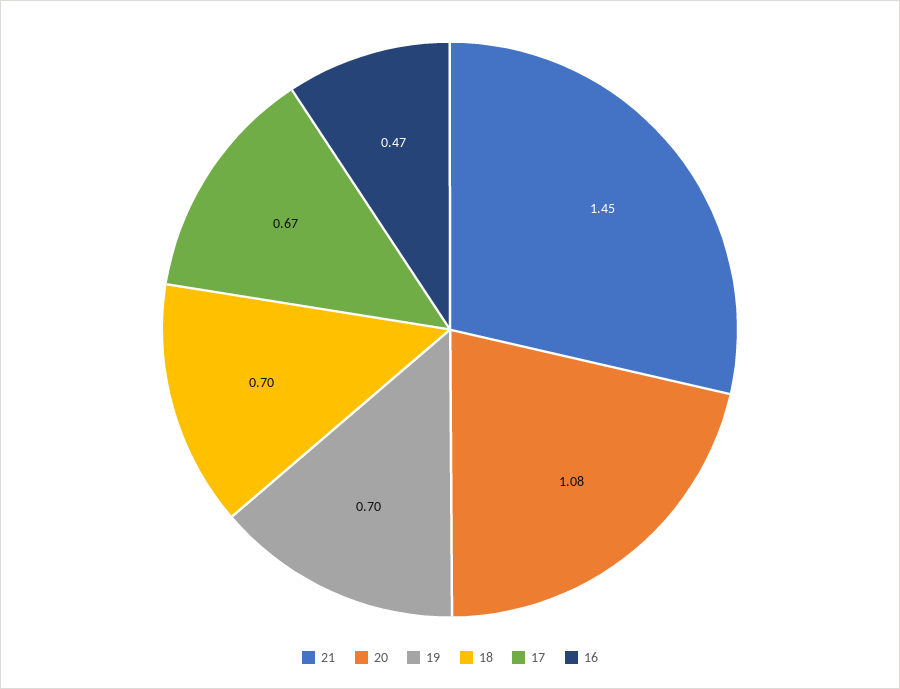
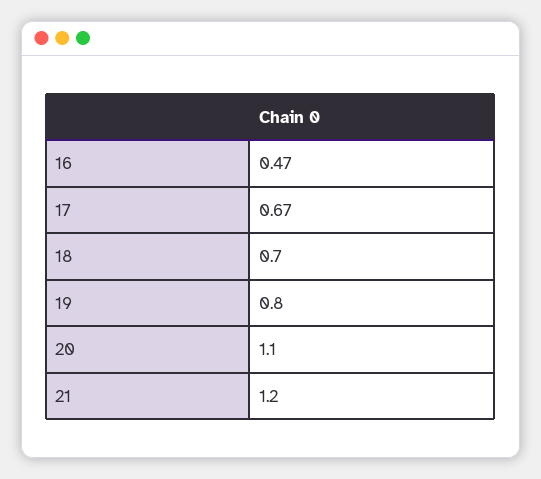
  {
-   "21": 1.45,
+   "21": 1.2,
-   "20": 1.08,
+   "20": 1.1,
-   "19": 0.7,
+   "19": 0.8,
    "18": 0.7,
    "17": 0.67,
    "16": 0.47
  }

